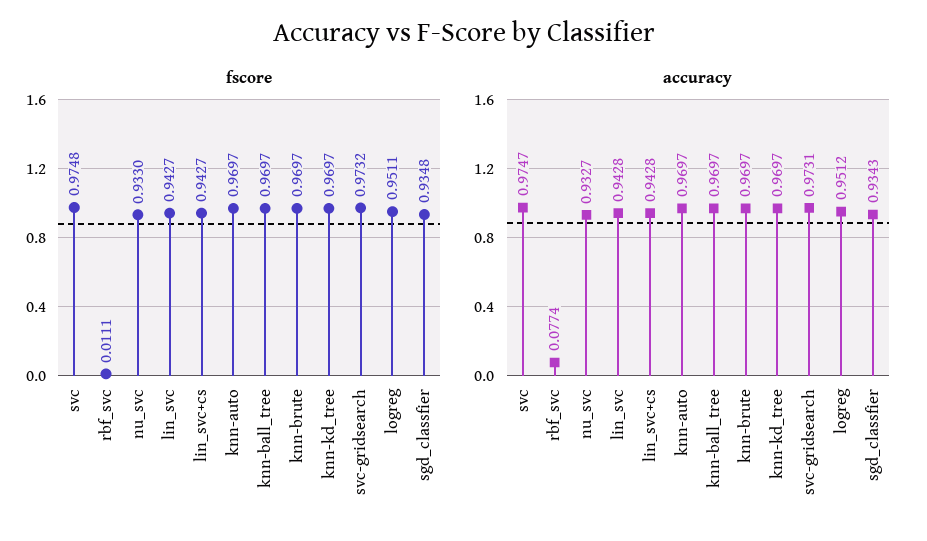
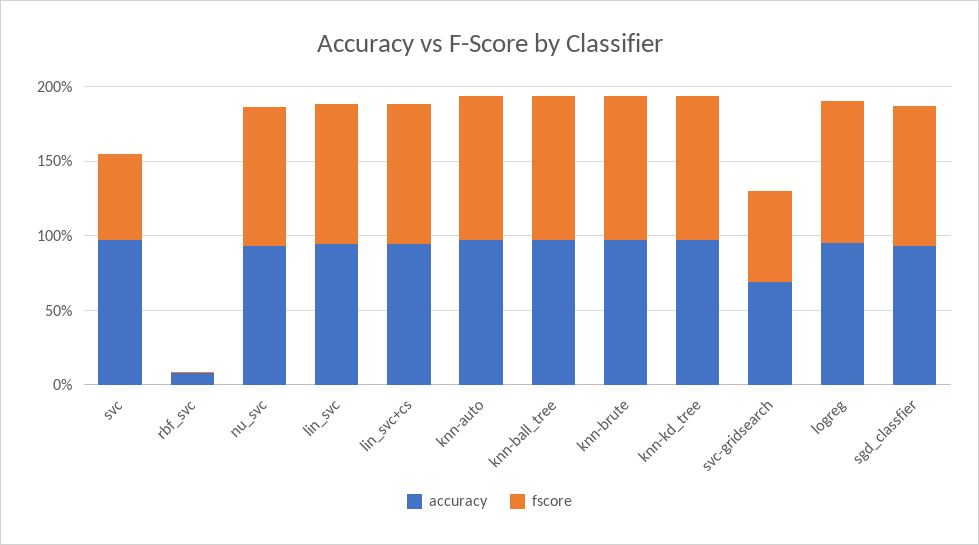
  {
    "fscore": {
-     "svc": 0.9748,
+     "svc": 0.6,
      "rbf_svc": 0.0111,
      "nu_svc": 0.933,
      "lin_svc": 0.9427,
      "lin_svc+cs": 0.9427,
      "knn-auto": 0.9697,
      "knn-ball_tree": 0.9697,
      "knn-brute": 0.9697,
      "knn-kd_tree": 0.9697,
-     "svc-gridsearch": 0.9732,
+     "svc-gridsearch": 0.6,
      "logreg": 0.9511,
      "sgd_classfier": 0.9348
    },
    "accuracy": {
      "svc": 0.9747,
      "rbf_svc": 0.0774,
      "nu_svc": 0.9327,
      "lin_svc": 0.9428,
      "lin_svc+cs": 0.9428,
      "knn-auto": 0.9697,
      "knn-ball_tree": 0.9697,
      "knn-brute": 0.9697,
      "knn-kd_tree": 0.9697,
-     "svc-gridsearch": 0.9731,
+     "svc-gridsearch": 0.7,
      "logreg": 0.9512,
      "sgd_classfier": 0.9343
    }
  }

